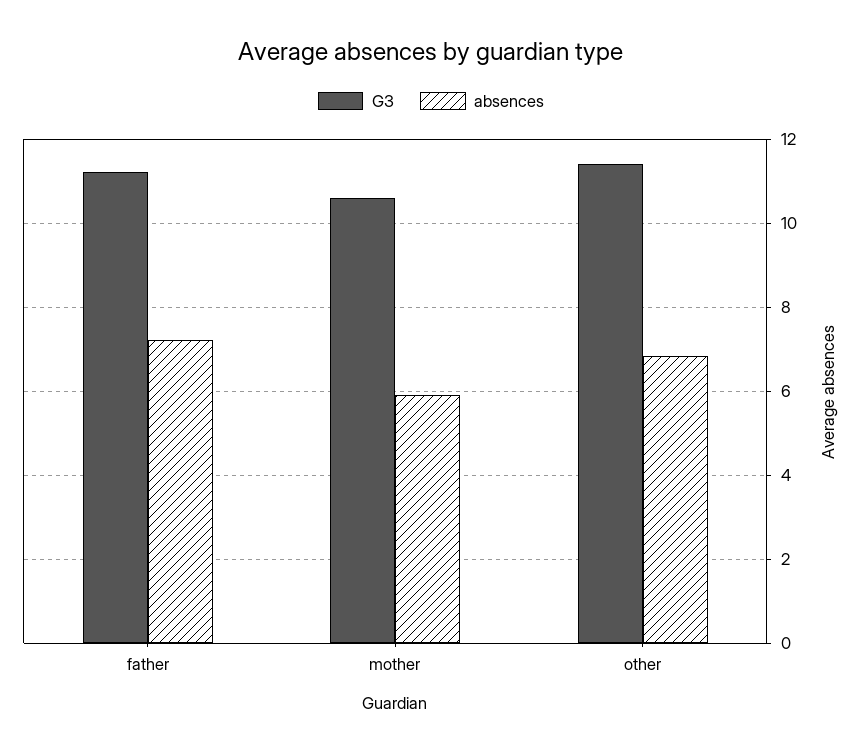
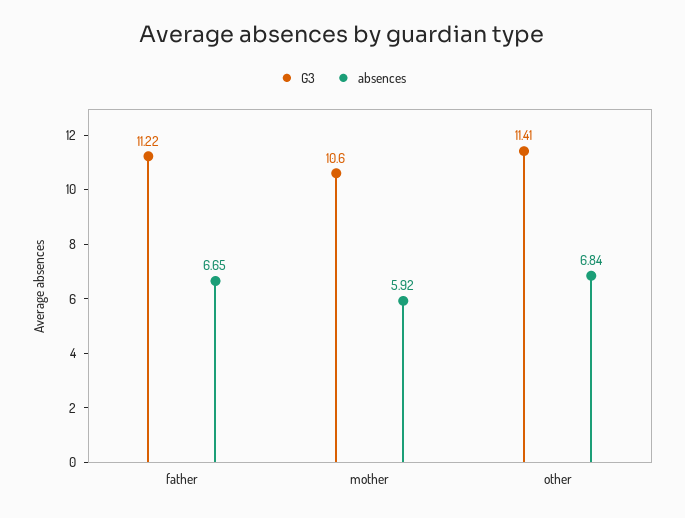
  {
    "G3": {
      "father": 11.22,
      "mother": 10.6,
      "other": 11.41
    },
    "absences": {
-     "father": 7.2,
+     "father": 6.65,
      "mother": 5.92,
      "other": 6.84
    }
  }

